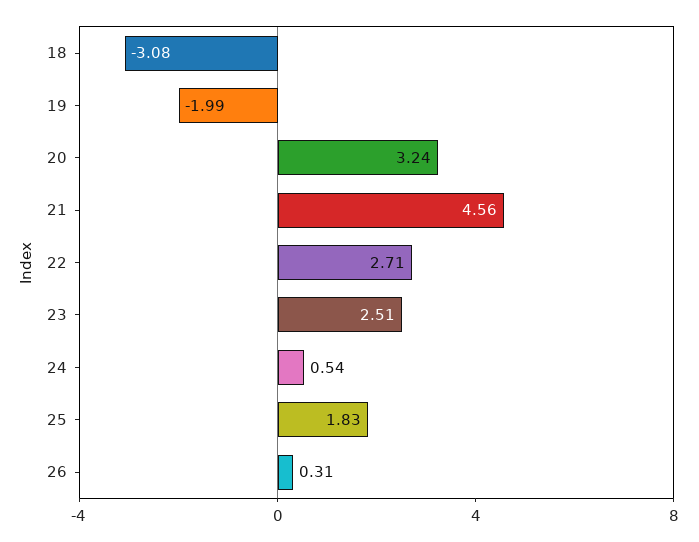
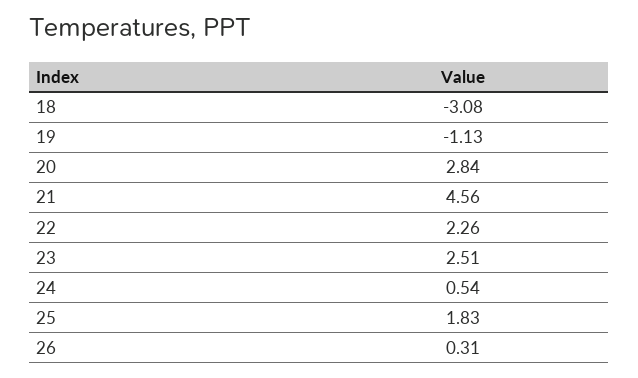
  {
    "18": -3.08,
-   "19": -1.99,
+   "19": -1.13,
-   "20": 3.24,
+   "20": 2.84,
    "21": 4.56,
-   "22": 2.71,
+   "22": 2.26,
    "23": 2.51,
    "24": 0.54,
    "25": 1.83,
    "26": 0.31
  }

